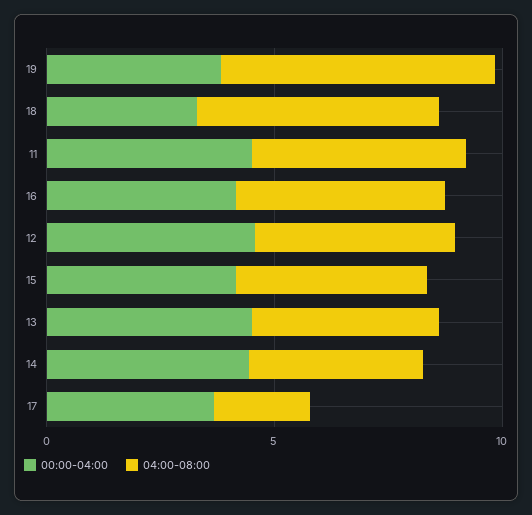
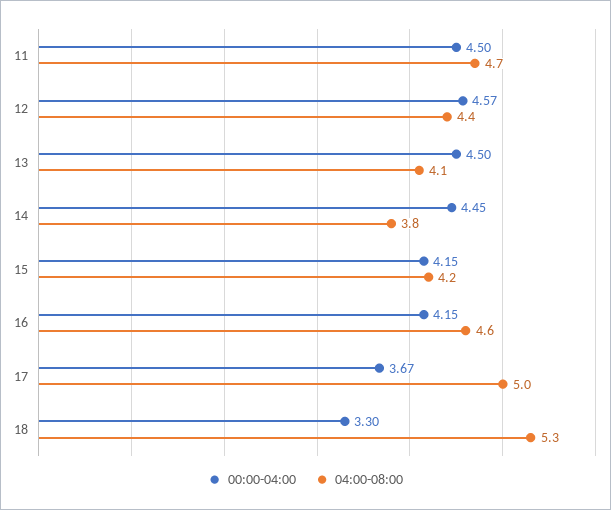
  {
    "00:00-04:00": {
-     "19": 4,
      "18": 3.3,
      "11": 4.5,
      "16": 4.15,
      "12": 4.57,
      "15": 4.15,
      "13": 4.5,
      "14": 4.45,
      "17": 3.67
    },
    "04:00-08:00": {
-     "19": 6,
      "18": 5.3,
      "11": 4.7,
      "16": 4.6,
      "12": 4.4,
      "15": 4.2,
      "13": 4.1,
      "14": 3.8,
-     "17": 2
+     "17": 5
    }
  }

